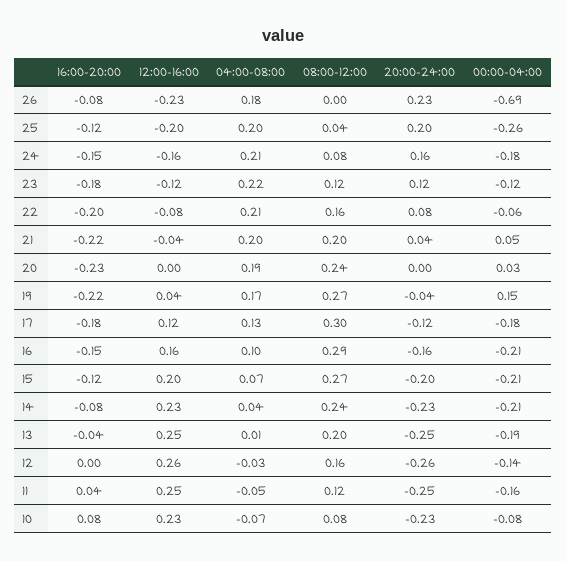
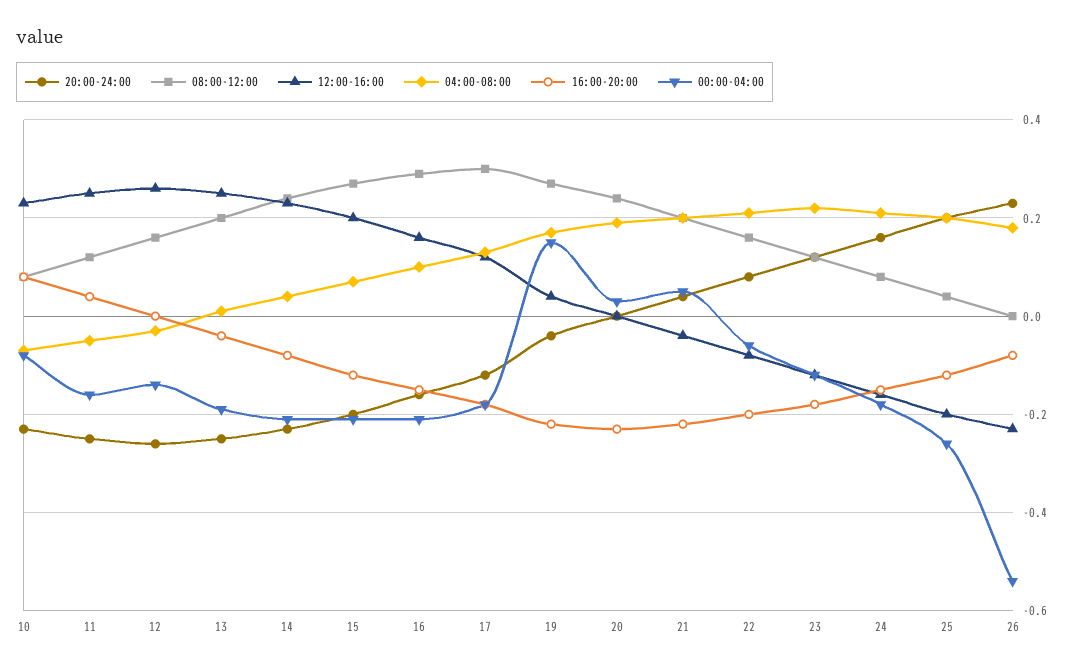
  {
    "16:00-20:00": {
      "26": -0.08,
      "25": -0.12,
      "24": -0.15,
      "23": -0.18,
      "22": -0.2,
      "21": -0.22,
      "20": -0.23,
      "19": -0.22,
      "17": -0.18,
      "16": -0.15,
      "15": -0.12,
      "14": -0.08,
      "13": -0.04,
      "12": 0,
      "11": 0.04,
      "10": 0.08
    },
    "12:00-16:00": {
      "26": -0.23,
      "25": -0.2,
      "24": -0.16,
      "23": -0.12,
      "22": -0.08,
      "21": -0.04,
      "20": 0,
      "19": 0.04,
      "17": 0.12,
      "16": 0.16,
      "15": 0.2,
      "14": 0.23,
      "13": 0.25,
      "12": 0.26,
      "11": 0.25,
      "10": 0.23
    },
    "04:00-08:00": {
      "26": 0.18,
      "25": 0.2,
      "24": 0.21,
      "23": 0.22,
      "22": 0.21,
      "21": 0.2,
      "20": 0.19,
      "19": 0.17,
      "17": 0.13,
      "16": 0.1,
      "15": 0.07,
      "14": 0.04,
      "13": 0.01,
      "12": -0.03,
      "11": -0.05,
      "10": -0.07
    },
    "08:00-12:00": {
      "26": 0,
      "25": 0.04,
      "24": 0.08,
      "23": 0.12,
      "22": 0.16,
      "21": 0.2,
      "20": 0.24,
      "19": 0.27,
      "17": 0.3,
      "16": 0.29,
      "15": 0.27,
      "14": 0.24,
      "13": 0.2,
      "12": 0.16,
      "11": 0.12,
      "10": 0.08
    },
    "20:00-24:00": {
      "26": 0.23,
      "25": 0.2,
      "24": 0.16,
      "23": 0.12,
      "22": 0.08,
      "21": 0.04,
      "20": 0,
      "19": -0.04,
      "17": -0.12,
      "16": -0.16,
      "15": -0.2,
      "14": -0.23,
      "13": -0.25,
      "12": -0.26,
      "11": -0.25,
      "10": -0.23
    },
    "00:00-04:00": {
-     "26": -0.69,
+     "26": -0.55,
      "25": -0.26,
      "24": -0.18,
      "23": -0.12,
      "22": -0.06,
      "21": 0.05,
      "20": 0.03,
      "19": 0.15,
      "17": -0.18,
      "16": -0.21,
      "15": -0.21,
      "14": -0.21,
      "13": -0.19,
      "12": -0.14,
      "11": -0.16,
      "10": -0.08
    }
  }

